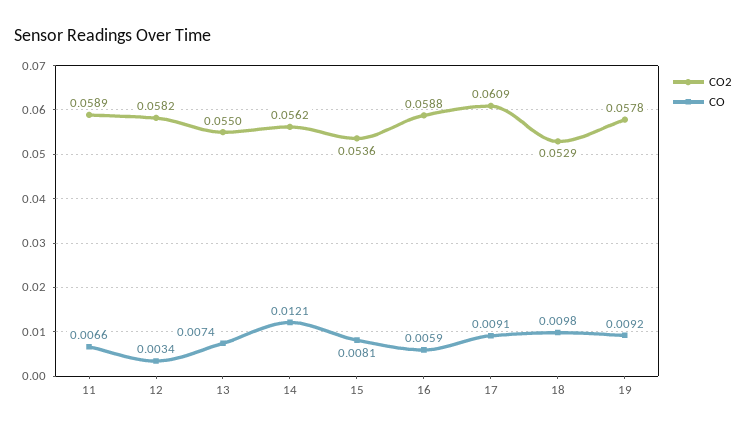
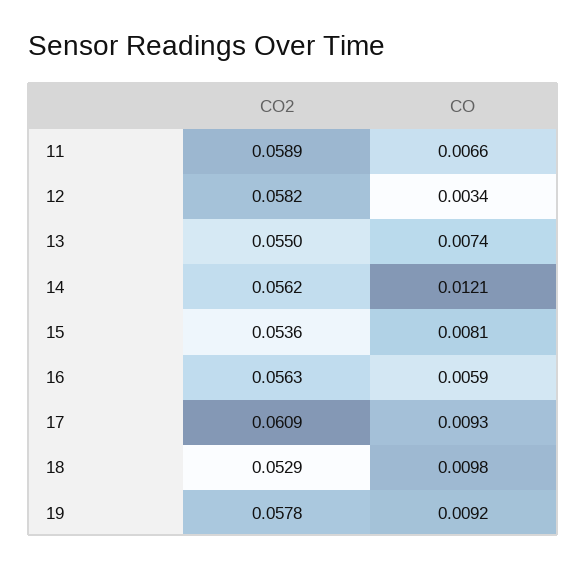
  {
    "CO2": {
      "11": 0.0589,
      "12": 0.0582,
      "13": 0.055,
      "14": 0.0562,
      "15": 0.0536,
-     "16": 0.0588,
+     "16": 0.0563,
      "17": 0.0609,
      "18": 0.0529,
      "19": 0.0578
    },
    "CO": {
      "11": 0.0066,
      "12": 0.0034,
      "13": 0.0074,
      "14": 0.0121,
      "15": 0.0081,
      "16": 0.0059,
-     "17": 0.0091,
+     "17": 0.0093,
      "18": 0.0098,
      "19": 0.0092
    }
  }

